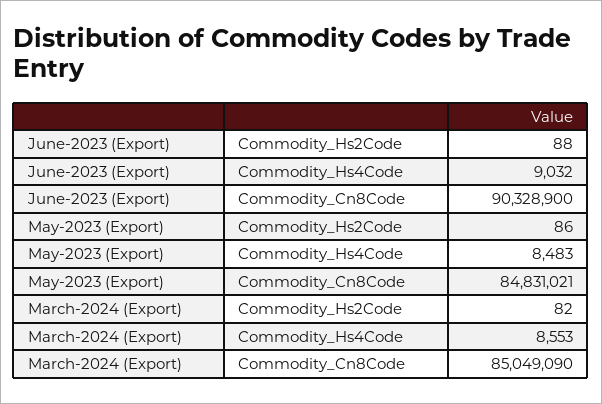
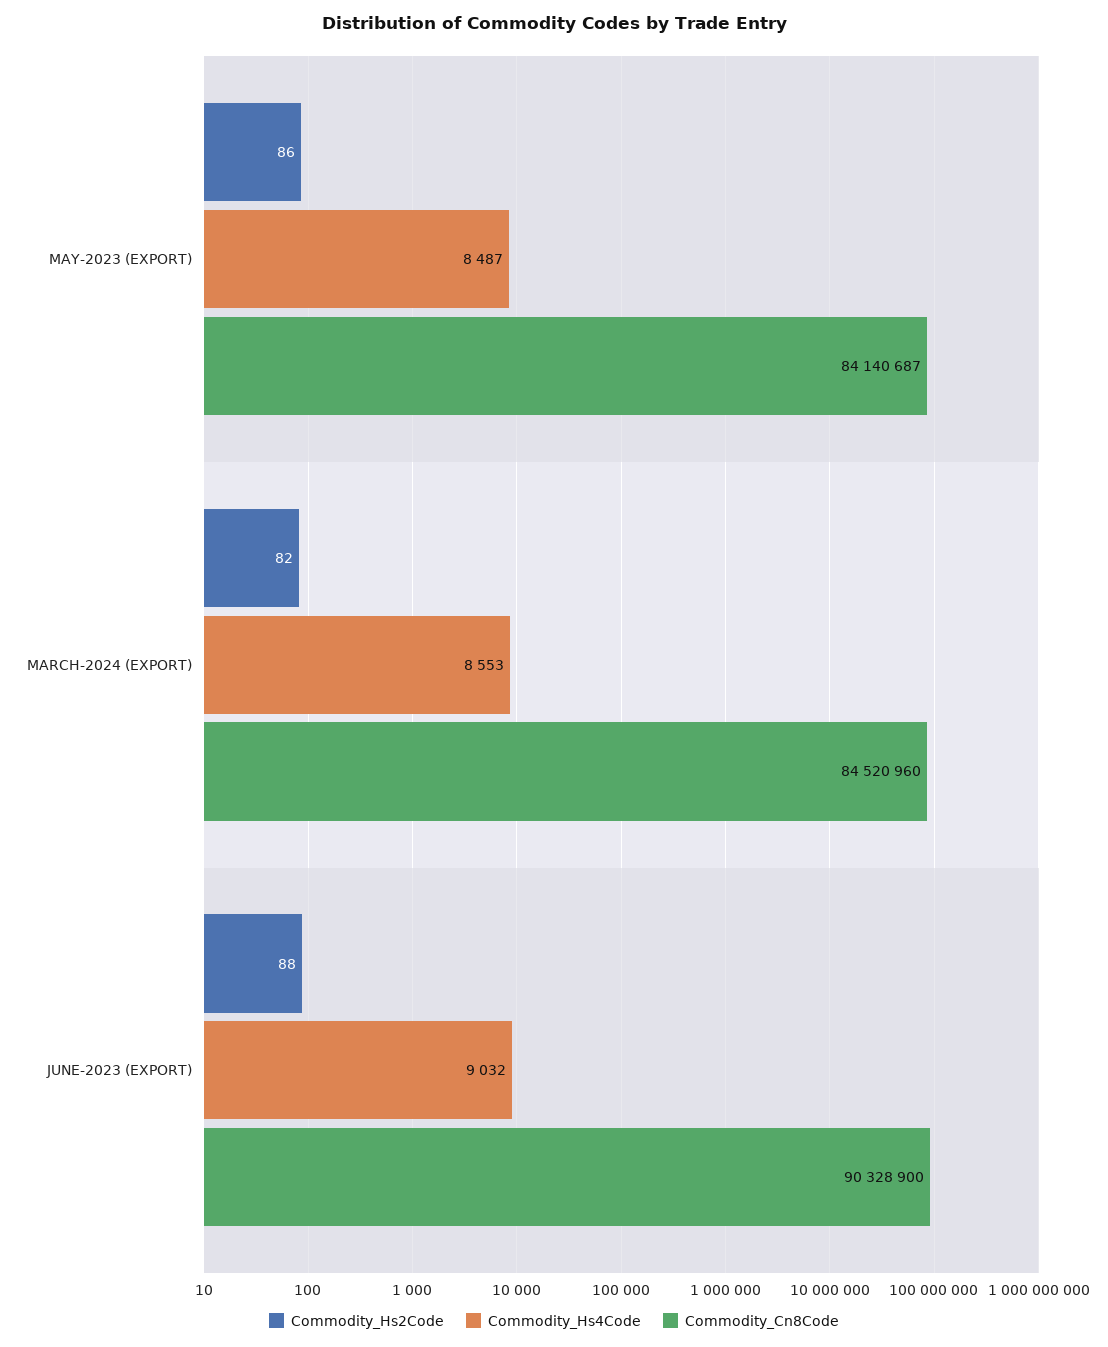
  {
    "Commodity_Hs2Code": {
      "June-2023 (Export)": 88,
      "May-2023 (Export)": 86,
      "March-2024 (Export)": 82
    },
    "Commodity_Hs4Code": {
      "June-2023 (Export)": 9032,
-     "May-2023 (Export)": 8483,
+     "May-2023 (Export)": 8487,
      "March-2024 (Export)": 8553
    },
    "Commodity_Cn8Code": {
      "June-2023 (Export)": 90328900,
-     "May-2023 (Export)": 84831021,
+     "May-2023 (Export)": 84140687,
-     "March-2024 (Export)": 85049090
+     "March-2024 (Export)": 84520960
    }
  }

